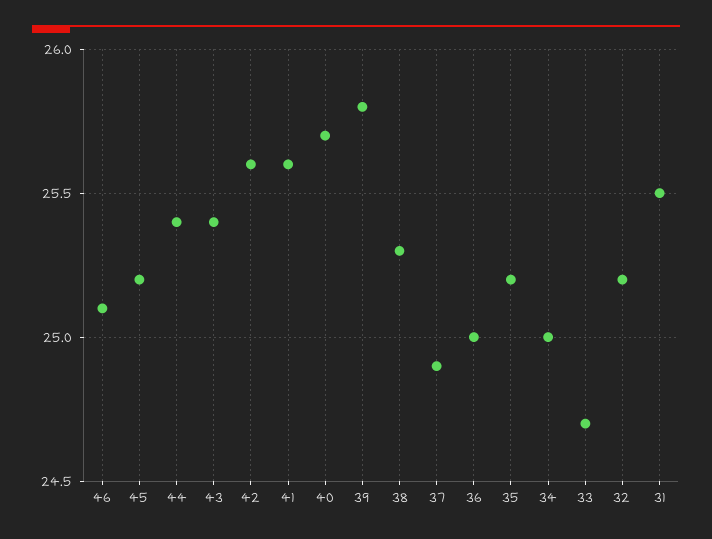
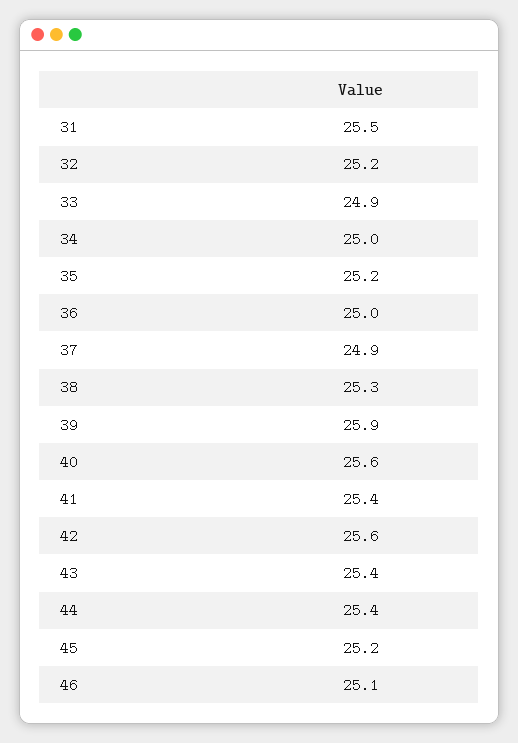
  {
    "46": 25.1,
    "45": 25.2,
    "44": 25.4,
    "43": 25.4,
    "42": 25.6,
-   "41": 25.6,
+   "41": 25.4,
-   "40": 25.7,
+   "40": 25.6,
-   "39": 25.8,
+   "39": 25.9,
    "38": 25.3,
    "37": 24.9,
    "36": 25,
    "35": 25.2,
    "34": 25,
-   "33": 24.7,
+   "33": 24.9,
    "32": 25.2,
    "31": 25.5
  }

